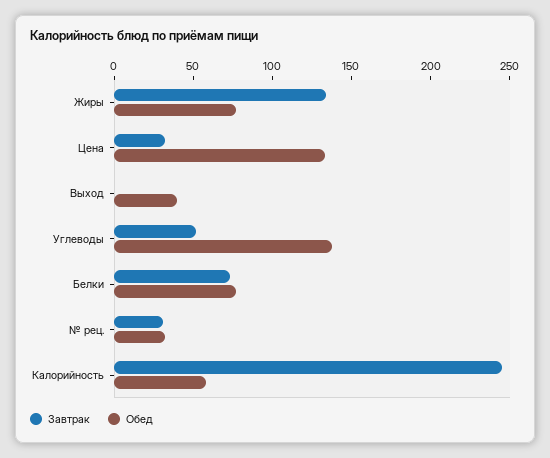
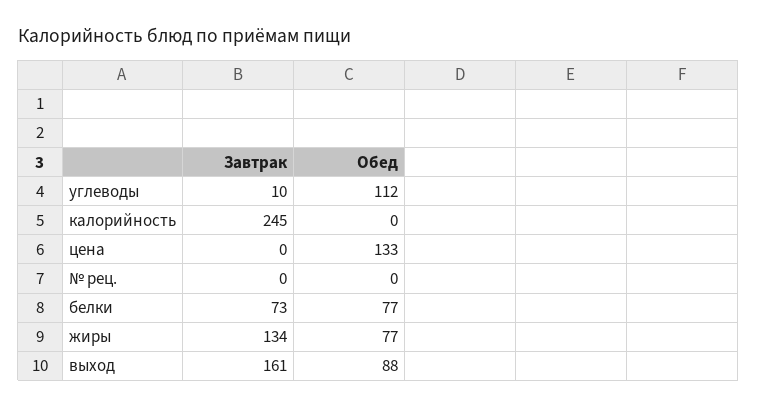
  {
    "Завтрак": {
      "Жиры": 134,
-     "Цена": 30,
+     "Цена": 0,
-     "Выход": 0,
+     "Выход": 161,
-     "Углеводы": 50,
+     "Углеводы": 10,
      "Белки": 73,
-     "№ рец.": 30,
+     "№ рец.": 0,
      "Калорийность": 245
    },
    "Обед": {
      "Жиры": 77,
      "Цена": 133,
-     "Выход": 40,
+     "Выход": 88,
-     "Углеводы": 140,
+     "Углеводы": 112,
      "Белки": 77,
-     "№ рец.": 30,
+     "№ рец.": 0,
-     "Калорийность": 60
+     "Калорийность": 0
    }
  }

